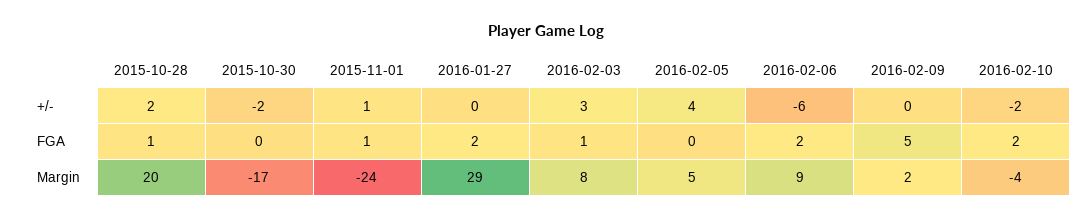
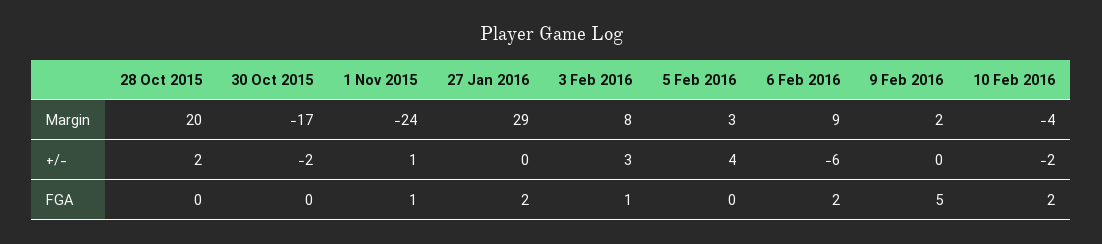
  {
    "2015-10-28": {
      "+/-": 2,
-     "FGA": 1,
+     "FGA": 0,
      "Margin": 20
    },
    "2015-10-30": {
      "+/-": -2,
      "FGA": 0,
      "Margin": -17
    },
    "2015-11-01": {
      "+/-": 1,
      "FGA": 1,
      "Margin": -24
    },
    "2016-01-27": {
      "+/-": 0,
      "FGA": 2,
      "Margin": 29
    },
    "2016-02-03": {
      "+/-": 3,
      "FGA": 1,
      "Margin": 8
    },
    "2016-02-05": {
      "+/-": 4,
      "FGA": 0,
-     "Margin": 5
+     "Margin": 3
    },
    "2016-02-06": {
      "+/-": -6,
      "FGA": 2,
      "Margin": 9
    },
    "2016-02-09": {
      "+/-": 0,
      "FGA": 5,
      "Margin": 2
    },
    "2016-02-10": {
      "+/-": -2,
      "FGA": 2,
      "Margin": -4
    }
  }

